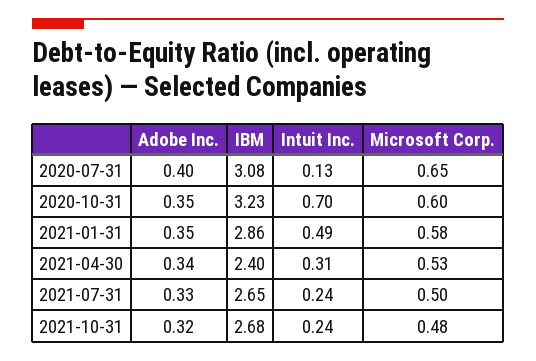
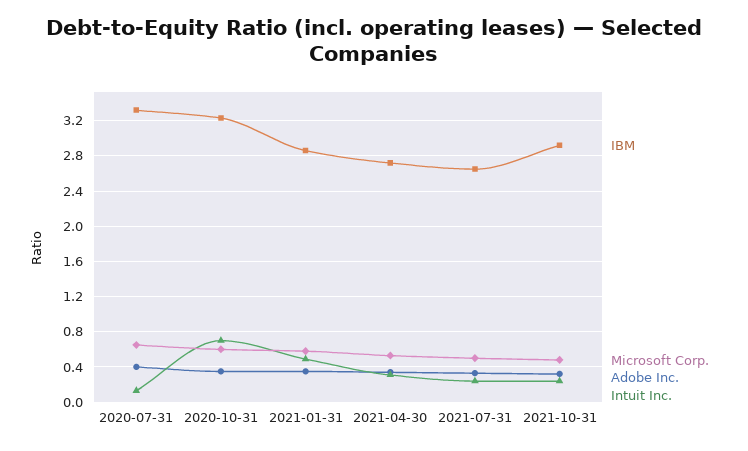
  {
    "Adobe Inc.": {
      "2020-07-31": 0.4,
      "2020-10-31": 0.35,
      "2021-01-31": 0.35,
      "2021-04-30": 0.34,
      "2021-07-31": 0.33,
      "2021-10-31": 0.32
    },
    "IBM": {
-     "2020-07-31": 3.08,
+     "2020-07-31": 3.3,
      "2020-10-31": 3.23,
      "2021-01-31": 2.86,
-     "2021-04-30": 2.4,
+     "2021-04-30": 2.7,
      "2021-07-31": 2.65,
-     "2021-10-31": 2.68
+     "2021-10-31": 2.9
    },
    "Intuit Inc.": {
      "2020-07-31": 0.13,
      "2020-10-31": 0.7,
      "2021-01-31": 0.49,
      "2021-04-30": 0.31,
      "2021-07-31": 0.24,
      "2021-10-31": 0.24
    },
    "Microsoft Corp.": {
      "2020-07-31": 0.65,
      "2020-10-31": 0.6,
      "2021-01-31": 0.58,
      "2021-04-30": 0.53,
      "2021-07-31": 0.5,
      "2021-10-31": 0.48
    }
  }

